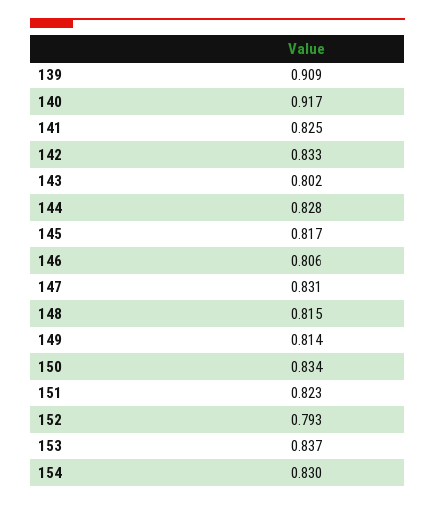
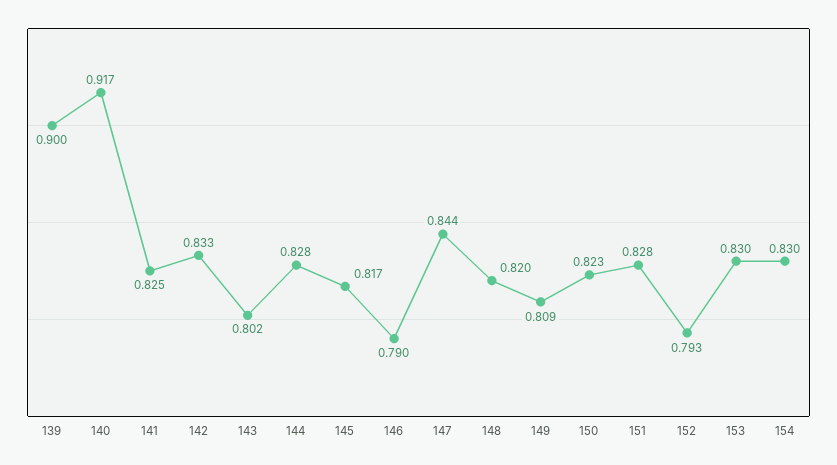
  {
-   "139": 0.909,
+   "139": 0.9,
    "140": 0.917,
    "141": 0.825,
    "142": 0.833,
    "143": 0.802,
    "144": 0.828,
    "145": 0.817,
-   "146": 0.806,
+   "146": 0.79,
-   "147": 0.831,
+   "147": 0.844,
-   "148": 0.815,
+   "148": 0.82,
-   "149": 0.814,
+   "149": 0.809,
-   "150": 0.834,
+   "150": 0.823,
-   "151": 0.823,
+   "151": 0.828,
    "152": 0.793,
-   "153": 0.837,
+   "153": 0.83,
    "154": 0.83
  }

